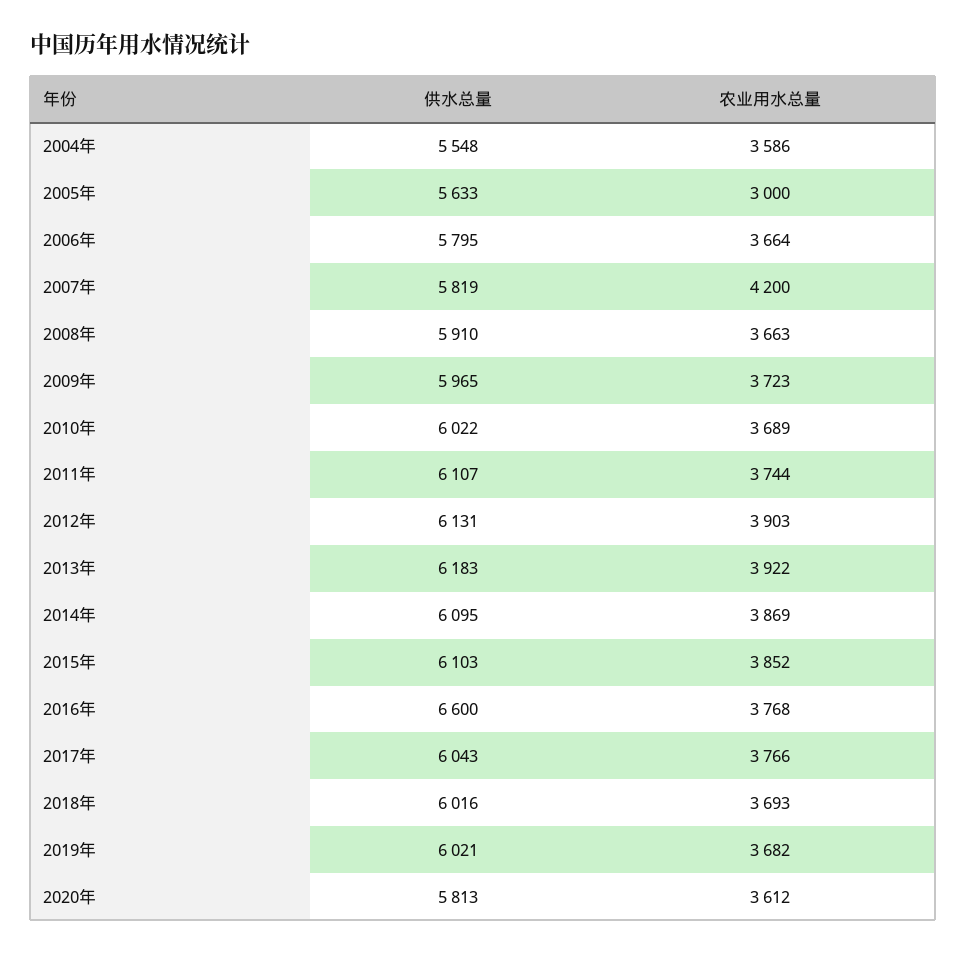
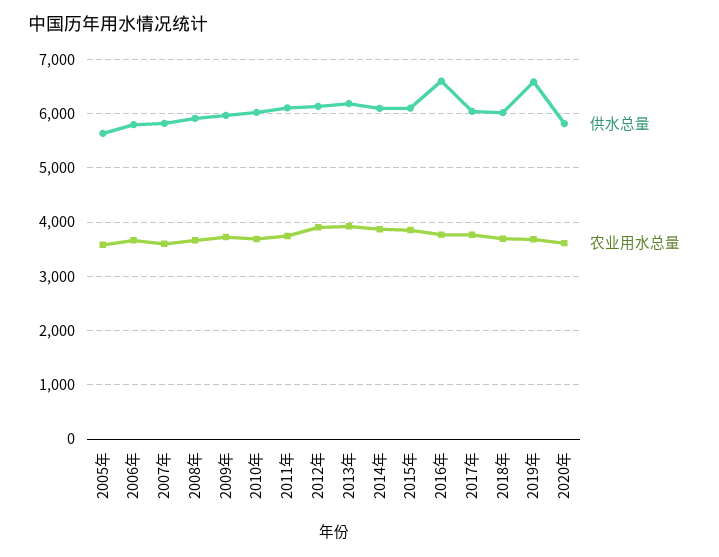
  {
    "供水总量": {
-     "2004年": 5548,
      "2005年": 5633,
      "2006年": 5795,
      "2007年": 5819,
      "2008年": 5910,
      "2009年": 5965,
      "2010年": 6022,
      "2011年": 6107,
      "2012年": 6131,
      "2013年": 6183,
      "2014年": 6095,
      "2015年": 6103,
      "2016年": 6600,
      "2017年": 6043,
      "2018年": 6016,
-     "2019年": 6021,
+     "2019年": 6600,
      "2020年": 5813
    },
    "农业用水总量": {
-     "2004年": 3586,
-     "2005年": 3000,
+     "2005年": 3600,
      "2006年": 3664,
-     "2007年": 4200,
+     "2007年": 3600,
      "2008年": 3663,
      "2009年": 3723,
      "2010年": 3689,
      "2011年": 3744,
      "2012年": 3903,
      "2013年": 3922,
      "2014年": 3869,
      "2015年": 3852,
      "2016年": 3768,
      "2017年": 3766,
      "2018年": 3693,
      "2019年": 3682,
      "2020年": 3612
    }
  }

